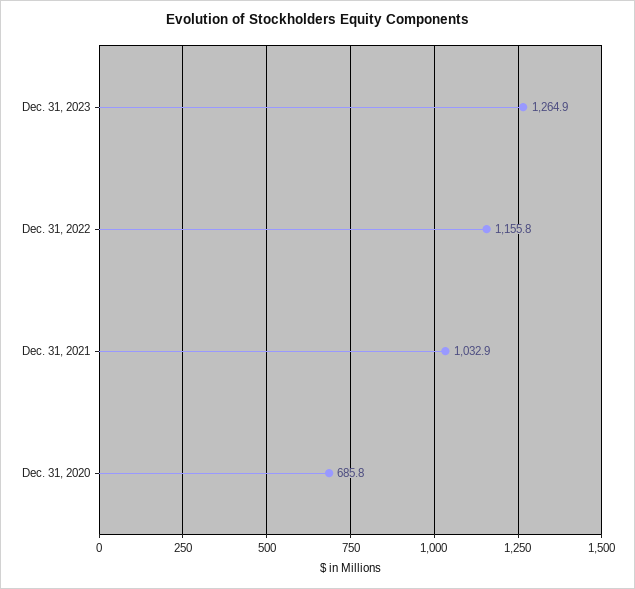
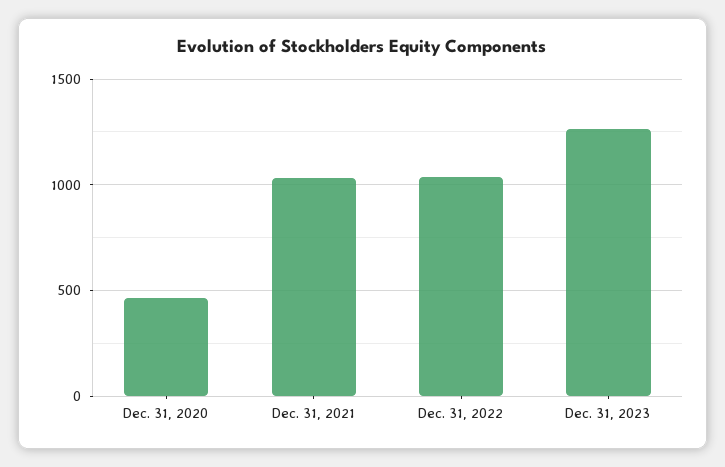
  {
    "Dec. 31, 2023": 1264.9,
-   "Dec. 31, 2022": 1155.8,
+   "Dec. 31, 2022": 1050,
    "Dec. 31, 2021": 1032.9,
-   "Dec. 31, 2020": 685.8
+   "Dec. 31, 2020": 450
  }

